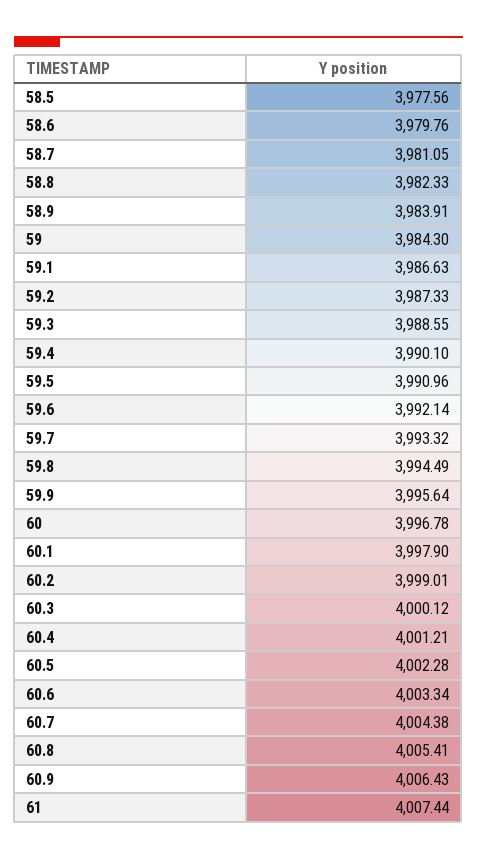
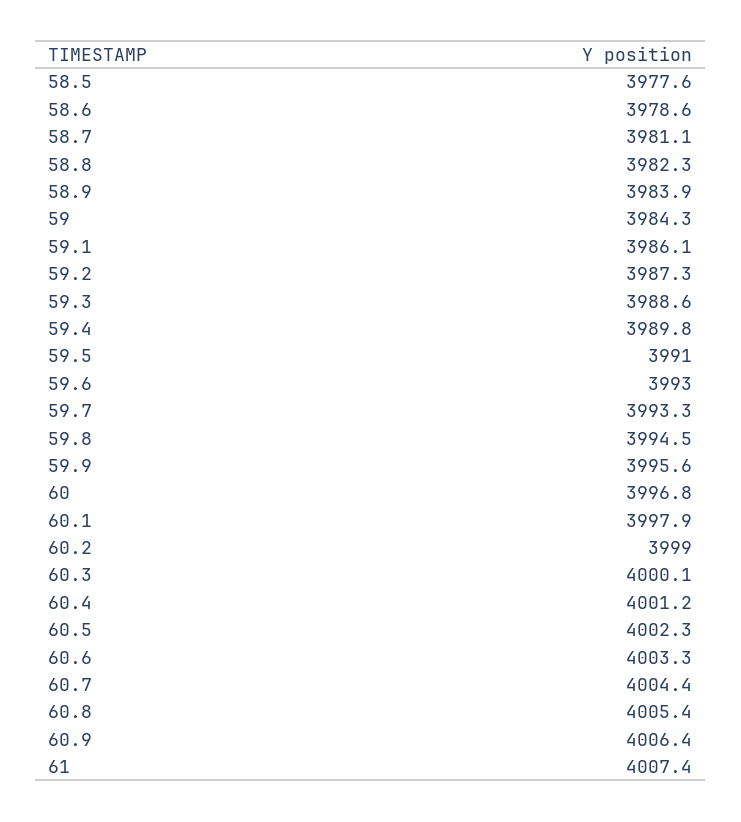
  {
    "58.5": 3977.56,
-   "58.6": 3979.76,
+   "58.6": 3978.6,
    "58.7": 3981.05,
    "58.8": 3982.33,
    "58.9": 3983.91,
    "59": 3984.3,
-   "59.1": 3986.63,
+   "59.1": 3986.1,
    "59.2": 3987.33,
    "59.3": 3988.55,
-   "59.4": 3990.1,
+   "59.4": 3989.8,
    "59.5": 3990.96,
-   "59.6": 3992.14,
+   "59.6": 3993,
    "59.7": 3993.32,
    "59.8": 3994.49,
    "59.9": 3995.64,
    "60": 3996.78,
    "60.1": 3997.9,
    "60.2": 3999.01,
    "60.3": 4000.12,
    "60.4": 4001.21,
    "60.5": 4002.28,
    "60.6": 4003.34,
    "60.7": 4004.38,
    "60.8": 4005.41,
    "60.9": 4006.43,
    "61": 4007.44
  }

